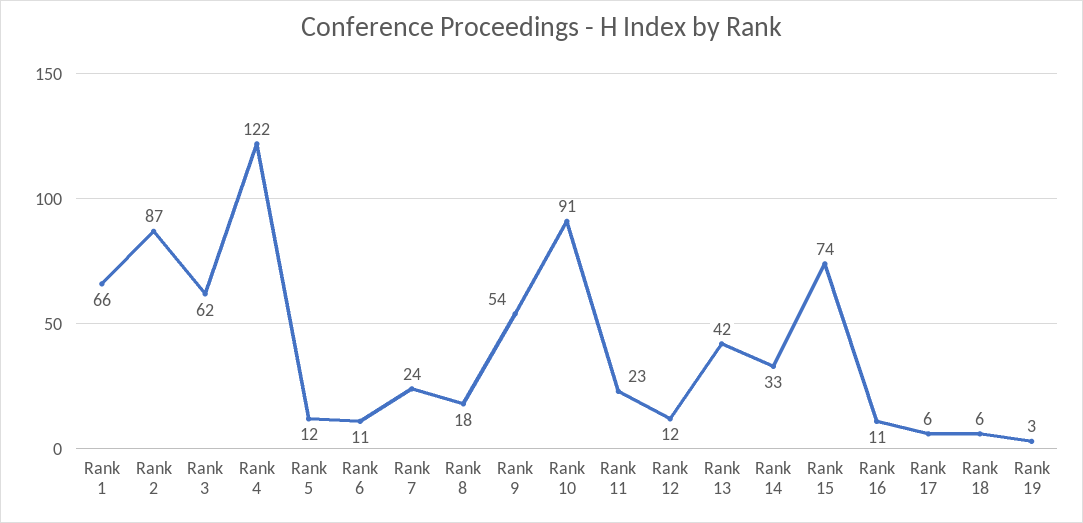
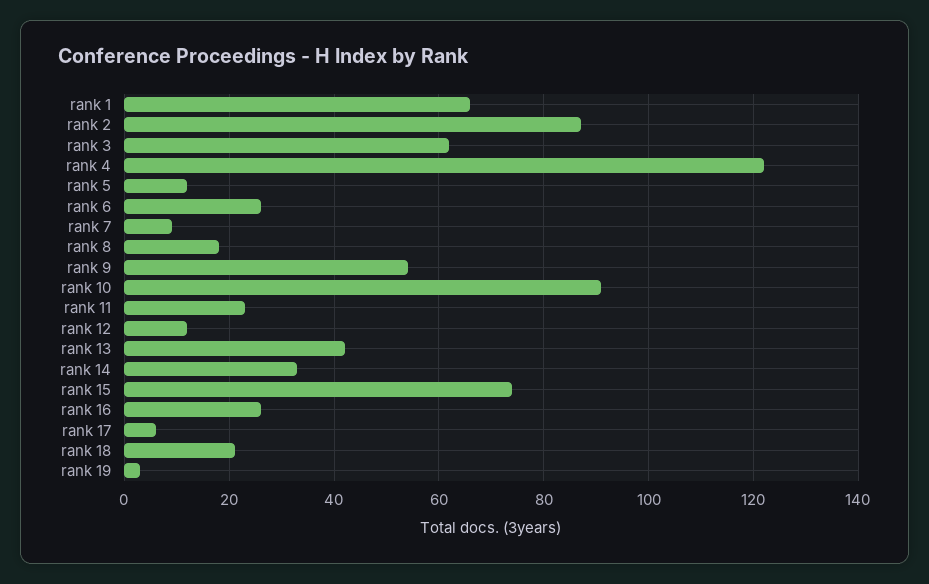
  {
    "Rank 1": 66,
    "Rank 2": 87,
    "Rank 3": 62,
    "Rank 4": 122,
    "Rank 5": 12,
-   "Rank 6": 11,
+   "Rank 6": 25,
-   "Rank 7": 24,
+   "Rank 7": 10,
    "Rank 8": 18,
    "Rank 9": 54,
    "Rank 10": 91,
    "Rank 11": 23,
    "Rank 12": 12,
    "Rank 13": 42,
    "Rank 14": 33,
    "Rank 15": 74,
-   "Rank 16": 11,
+   "Rank 16": 25,
    "Rank 17": 6,
-   "Rank 18": 6,
+   "Rank 18": 20,
    "Rank 19": 3
  }

